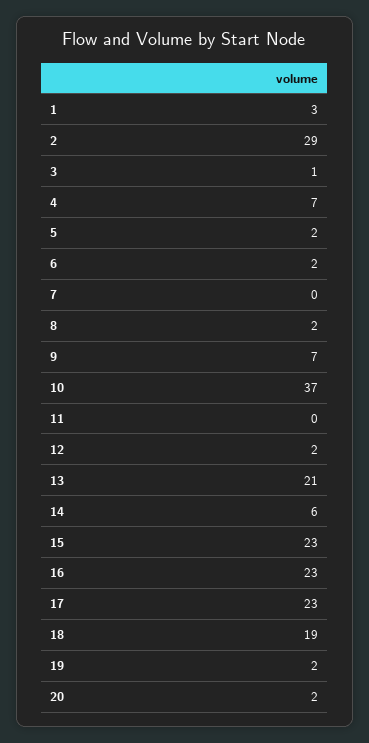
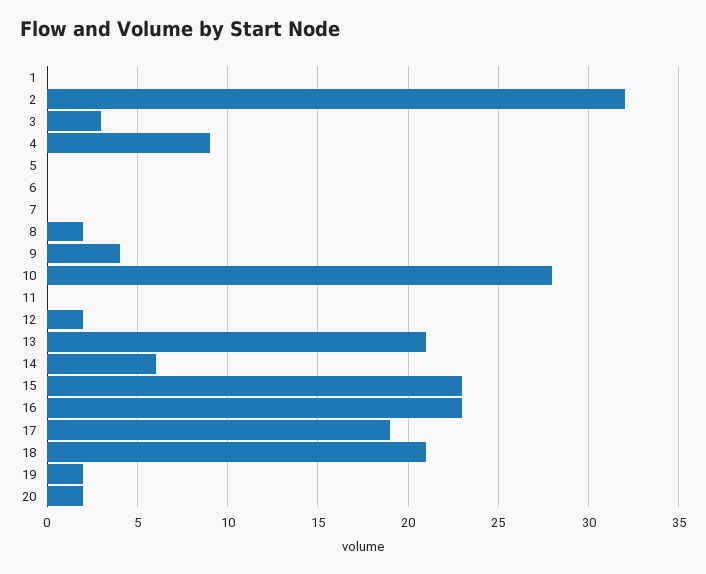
  {
-   "1": 3,
+   "1": 0,
-   "2": 29,
+   "2": 32,
-   "3": 1,
+   "3": 3,
-   "4": 7,
+   "4": 9,
-   "5": 2,
+   "5": 0,
-   "6": 2,
+   "6": 0,
    "7": 0,
    "8": 2,
-   "9": 7,
+   "9": 4,
-   "10": 37,
+   "10": 28,
    "11": 0,
    "12": 2,
    "13": 21,
    "14": 6,
    "15": 23,
    "16": 23,
-   "17": 23,
+   "17": 19,
-   "18": 19,
+   "18": 21,
    "19": 2,
    "20": 2
  }

